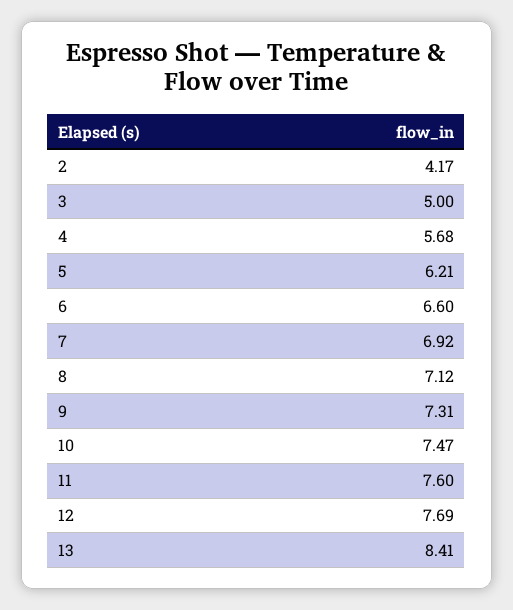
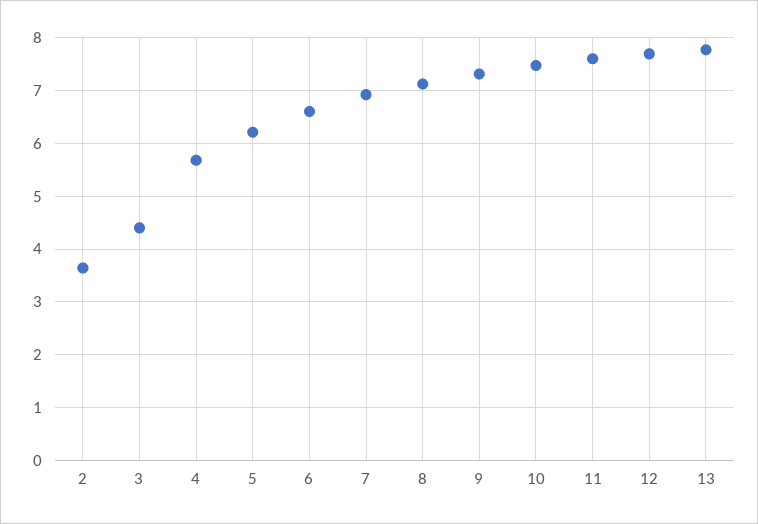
  {
-   "2": 4.17,
+   "2": 3.6,
-   "3": 5,
+   "3": 4.4,
    "4": 5.68,
    "5": 6.21,
    "6": 6.6,
    "7": 6.92,
    "8": 7.12,
    "9": 7.31,
    "10": 7.47,
    "11": 7.6,
    "12": 7.69,
-   "13": 8.41
+   "13": 7.8
  }

